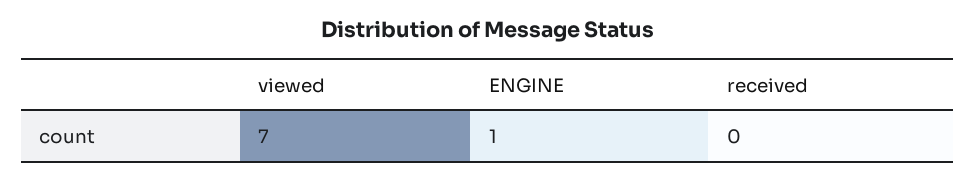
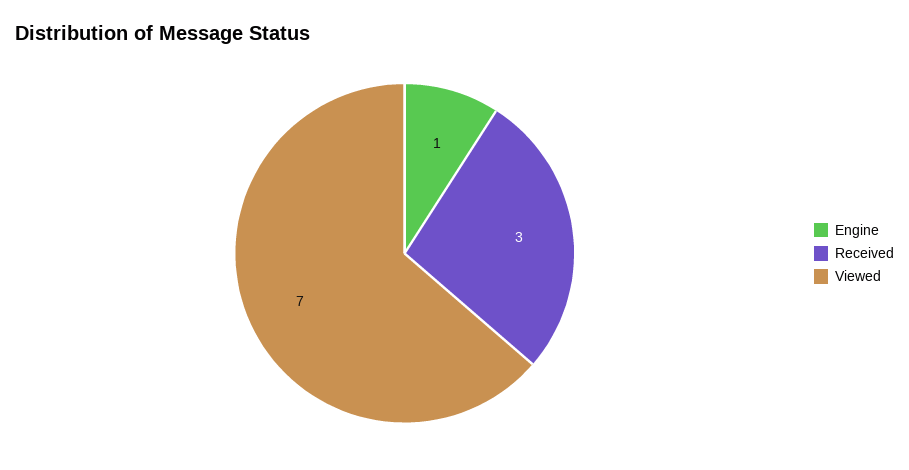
  {
    "viewed": 7,
    "ENGINE": 1,
-   "received": 0
+   "received": 3
  }

